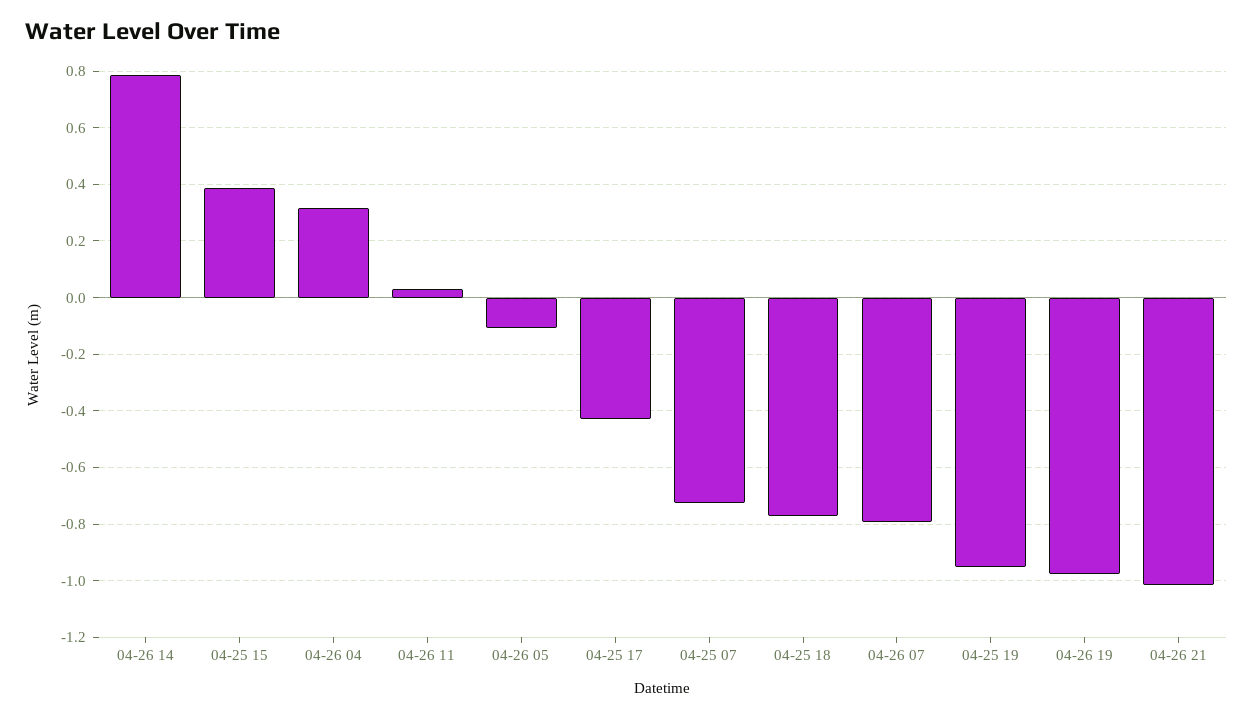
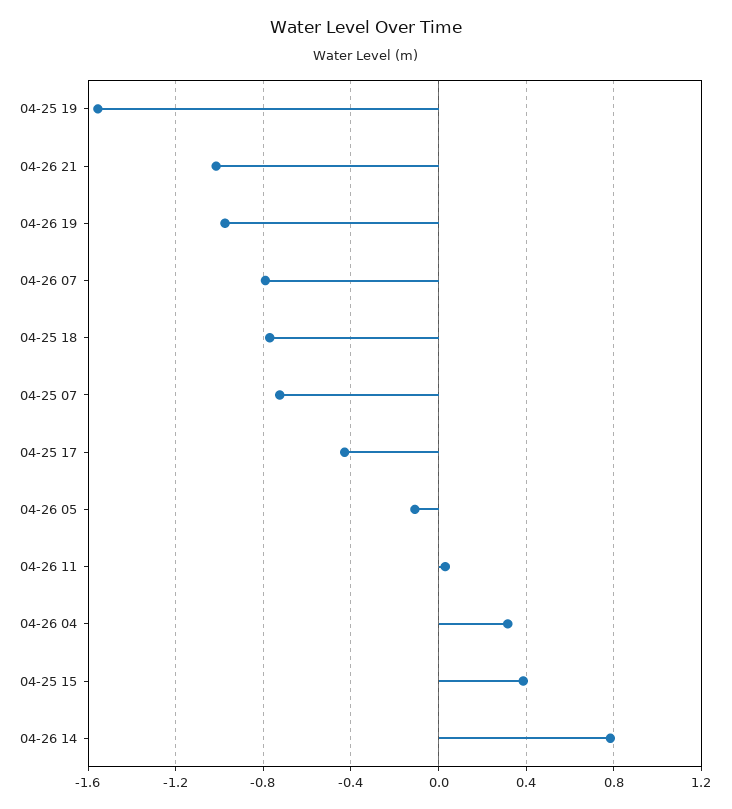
  {
    "04-26 14": 0.775,
    "04-25 15": 0.375,
    "04-26 04": 0.325,
    "04-26 11": 0.025,
    "04-26 05": -0.1,
    "04-25 17": -0.425,
    "04-25 07": -0.725,
    "04-25 18": -0.775,
    "04-26 07": -0.8,
-   "04-25 19": -0.95,
+   "04-25 19": -1.55,
    "04-26 19": -0.975,
    "04-26 21": -1.025
  }

